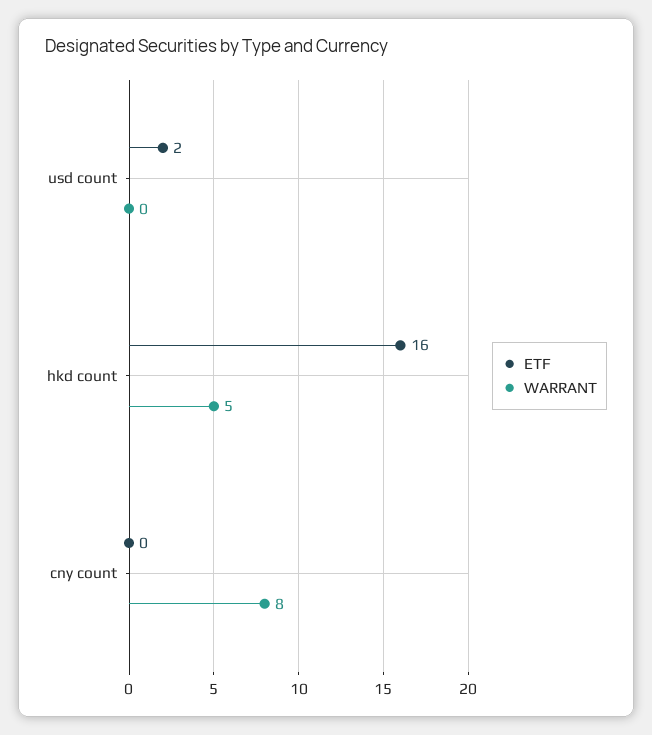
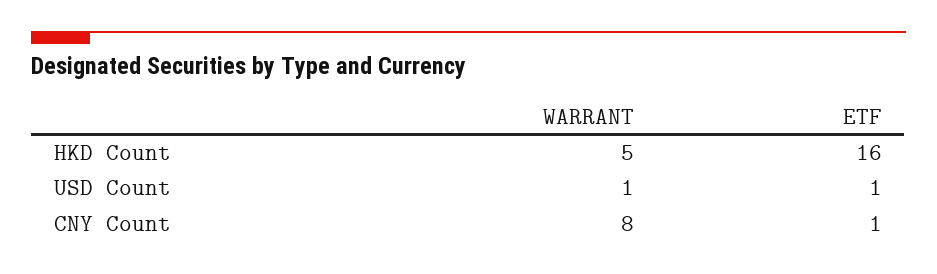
  {
    "ETF": {
-     "usd count": 2,
+     "usd count": 1,
      "hkd count": 16,
-     "cny count": 0
+     "cny count": 1
    },
    "WARRANT": {
-     "usd count": 0,
+     "usd count": 1,
      "hkd count": 5,
      "cny count": 8
    }
  }

